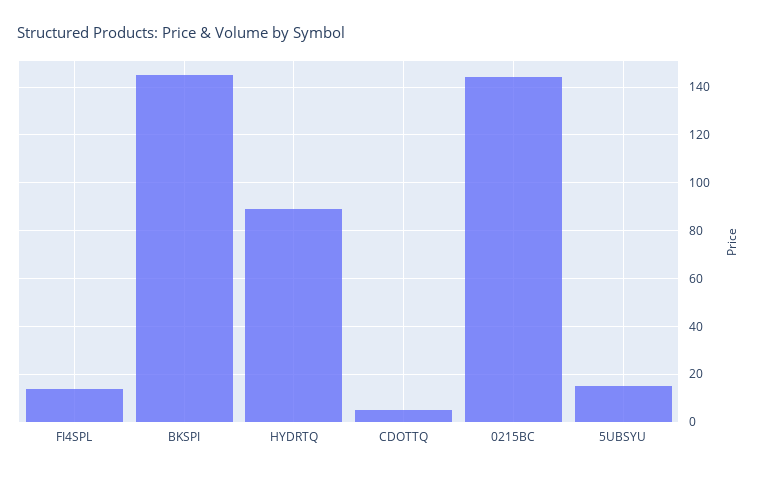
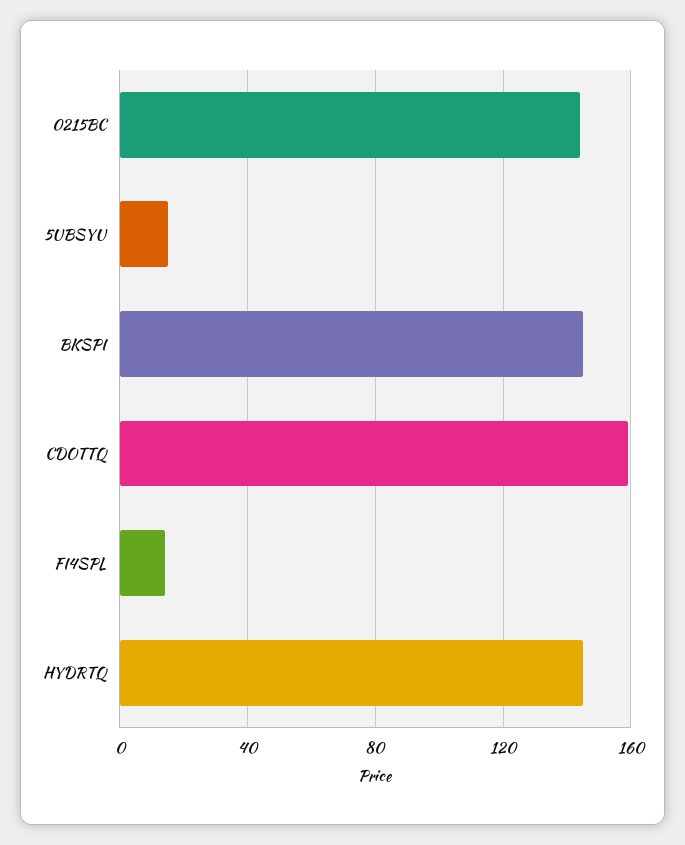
  {
    "FI4SPL": 15,
    "BKSPI": 145,
-   "HYDRTQ": 90,
+   "HYDRTQ": 145,
-   "CDOTTQ": 5,
+   "CDOTTQ": 160,
    "0215BC": 145,
    "5UBSYU": 15
  }

